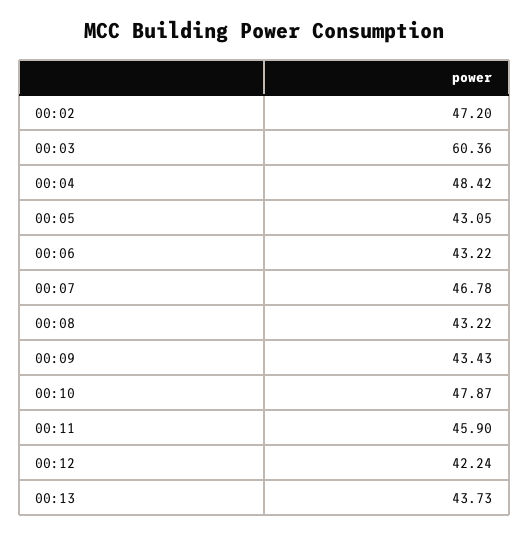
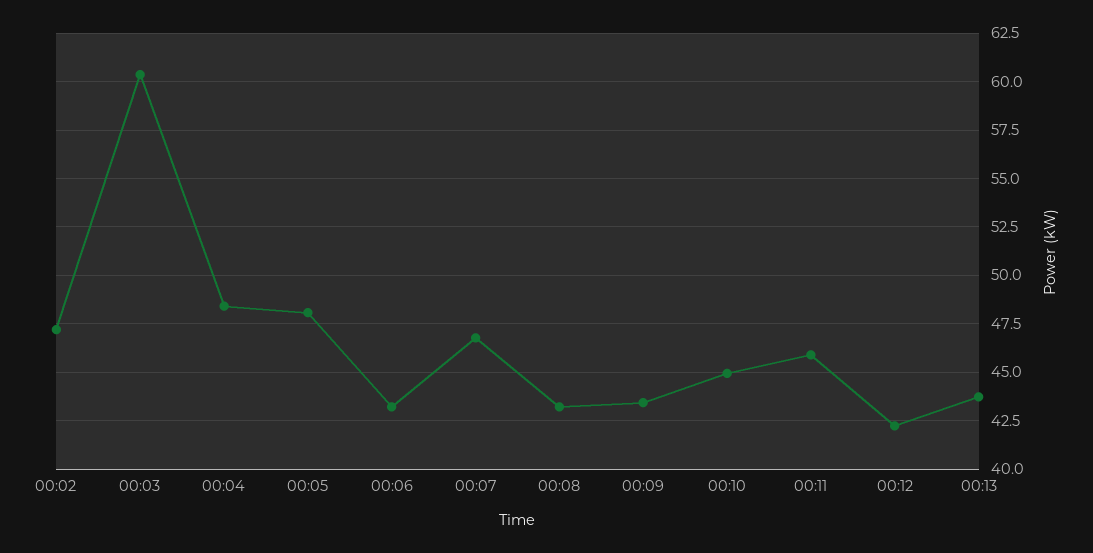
  {
    "00:02": 47.2,
    "00:03": 60.36,
    "00:04": 48.42,
-   "00:05": 43.05,
+   "00:05": 48,
    "00:06": 43.22,
    "00:07": 46.78,
    "00:08": 43.22,
    "00:09": 43.43,
-   "00:10": 47.87,
+   "00:10": 45,
    "00:11": 45.9,
    "00:12": 42.24,
    "00:13": 43.73
  }

